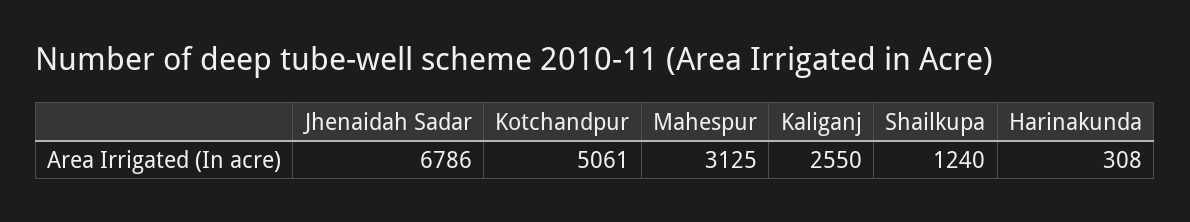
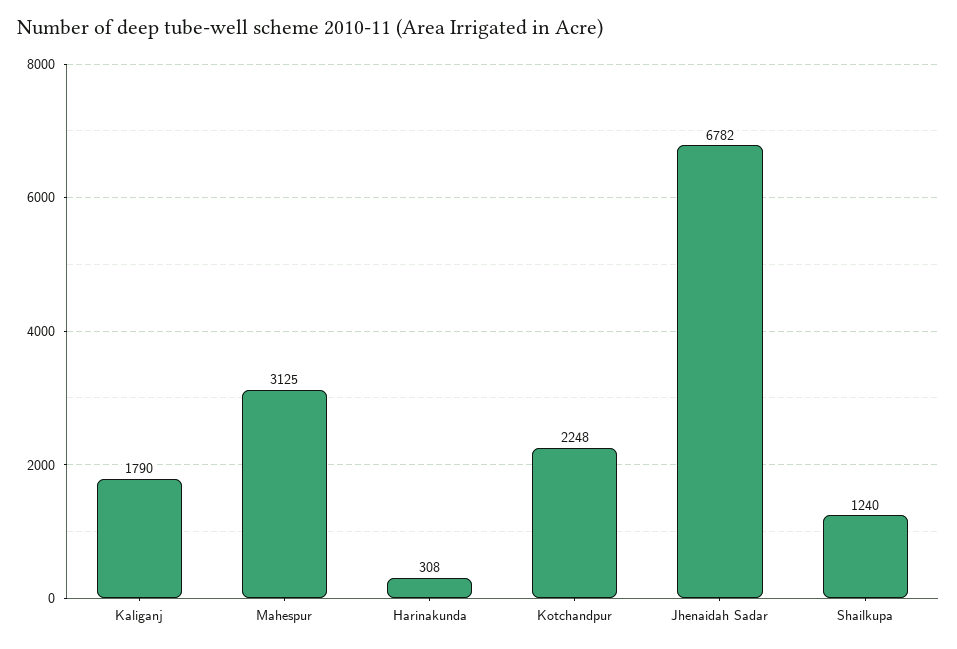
  {
-   "Jhenaidah Sadar": 6786,
+   "Jhenaidah Sadar": 6782,
-   "Kotchandpur": 5061,
+   "Kotchandpur": 2248,
    "Mahespur": 3125,
-   "Kaliganj": 2550,
+   "Kaliganj": 1790,
    "Shailkupa": 1240,
    "Harinakunda": 308
  }

